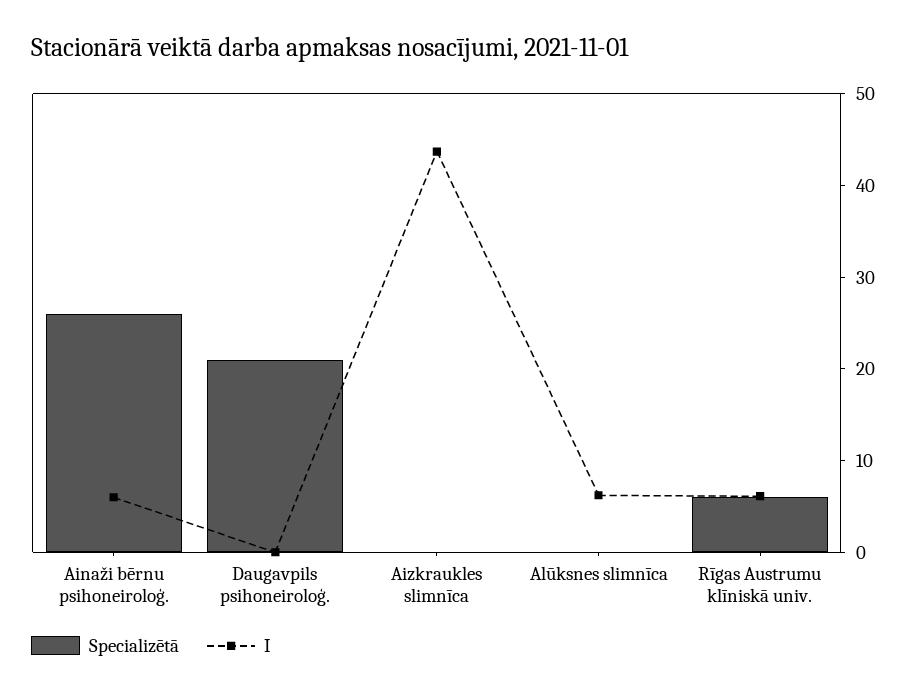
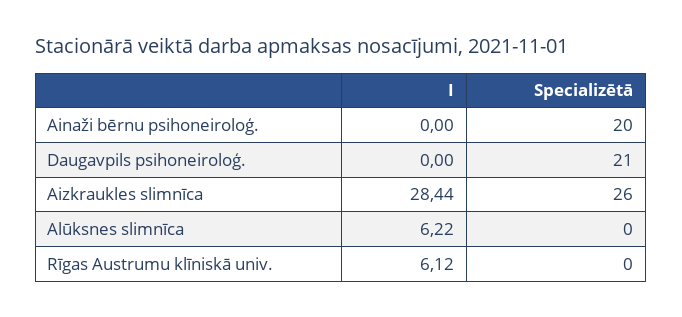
  {
    "Specializētā": {
-     "Ainaži bērnu psihoneiroloģ.": 26,
+     "Ainaži bērnu psihoneiroloģ.": 20,
      "Daugavpils psihoneiroloģ.": 21,
-     "Aizkraukles slimnīca": 0,
+     "Aizkraukles slimnīca": 26,
      "Alūksnes slimnīca": 0,
-     "Rīgas Austrumu klīniskā univ.": 6
+     "Rīgas Austrumu klīniskā univ.": 0
    },
    "I": {
-     "Ainaži bērnu psihoneiroloģ.": 6,
+     "Ainaži bērnu psihoneiroloģ.": 0,
      "Daugavpils psihoneiroloģ.": 0,
-     "Aizkraukles slimnīca": 44,
+     "Aizkraukles slimnīca": 28.44,
      "Alūksnes slimnīca": 6.22,
      "Rīgas Austrumu klīniskā univ.": 6.12
    }
  }

